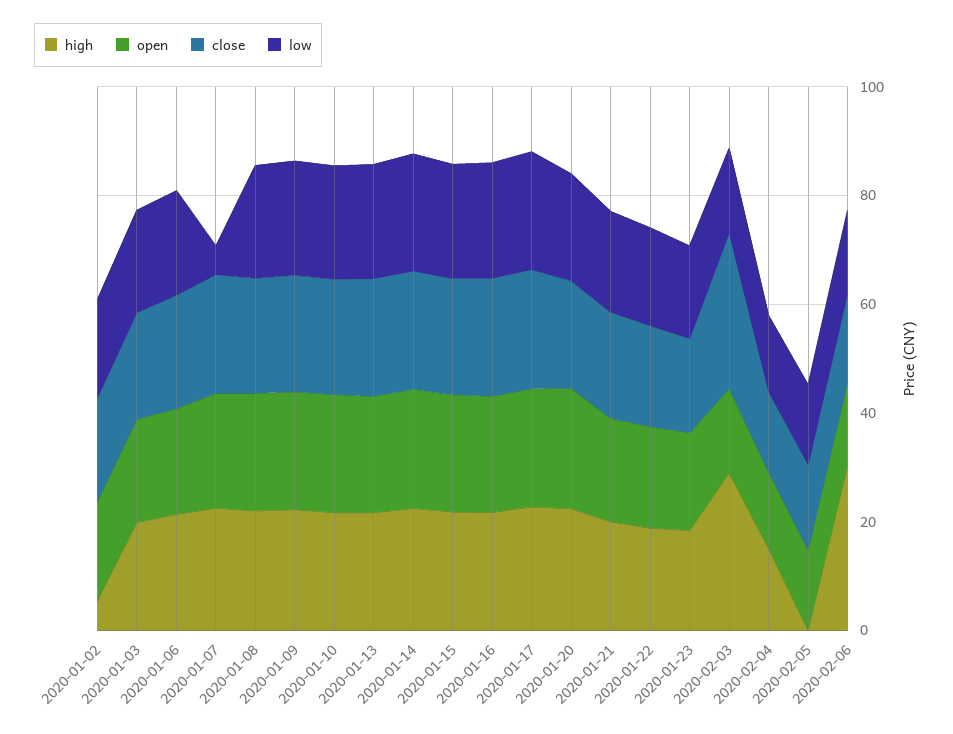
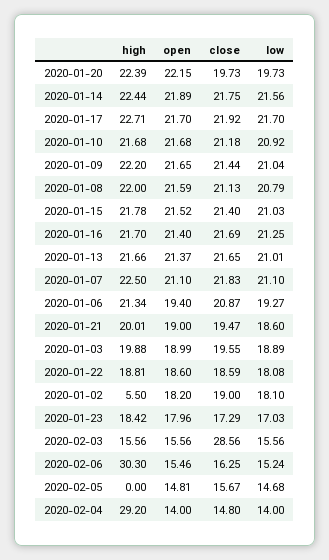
  {
    "high": {
      "2020-01-02": 5.5,
      "2020-01-03": 19.88,
      "2020-01-06": 21.34,
      "2020-01-07": 22.5,
      "2020-01-08": 22,
      "2020-01-09": 22.2,
      "2020-01-10": 21.68,
      "2020-01-13": 21.66,
      "2020-01-14": 22.44,
      "2020-01-15": 21.78,
      "2020-01-16": 21.7,
      "2020-01-17": 22.71,
      "2020-01-20": 22.39,
      "2020-01-21": 20.01,
      "2020-01-22": 18.81,
      "2020-01-23": 18.42,
-     "2020-02-03": 30,
+     "2020-02-03": 15.56,
-     "2020-02-04": 15,
+     "2020-02-04": 29.2,
      "2020-02-05": 0,
      "2020-02-06": 30.3
    },
    "open": {
      "2020-01-02": 18.2,
      "2020-01-03": 18.99,
      "2020-01-06": 19.4,
      "2020-01-07": 21.1,
      "2020-01-08": 21.59,
      "2020-01-09": 21.65,
      "2020-01-10": 21.68,
      "2020-01-13": 21.37,
      "2020-01-14": 21.89,
      "2020-01-15": 21.52,
      "2020-01-16": 21.4,
      "2020-01-17": 21.7,
      "2020-01-20": 22.15,
      "2020-01-21": 19,
      "2020-01-22": 18.6,
      "2020-01-23": 17.96,
      "2020-02-03": 15.56,
      "2020-02-04": 14,
      "2020-02-05": 14.81,
      "2020-02-06": 15.46
    },
    "close": {
      "2020-01-02": 19,
      "2020-01-03": 19.55,
      "2020-01-06": 20.87,
      "2020-01-07": 21.83,
      "2020-01-08": 21.13,
      "2020-01-09": 21.44,
      "2020-01-10": 21.18,
      "2020-01-13": 21.65,
      "2020-01-14": 21.75,
      "2020-01-15": 21.4,
      "2020-01-16": 21.69,
      "2020-01-17": 21.92,
      "2020-01-20": 19.73,
      "2020-01-21": 19.47,
      "2020-01-22": 18.59,
      "2020-01-23": 17.29,
      "2020-02-03": 28.56,
      "2020-02-04": 14.8,
      "2020-02-05": 15.67,
      "2020-02-06": 16.25
    },
    "low": {
      "2020-01-02": 18.1,
      "2020-01-03": 18.89,
      "2020-01-06": 19.27,
-     "2020-01-07": 5,
+     "2020-01-07": 21.1,
      "2020-01-08": 20.79,
      "2020-01-09": 21.04,
      "2020-01-10": 20.92,
      "2020-01-13": 21.01,
      "2020-01-14": 21.56,
      "2020-01-15": 21.03,
      "2020-01-16": 21.25,
      "2020-01-17": 21.7,
      "2020-01-20": 19.73,
      "2020-01-21": 18.6,
      "2020-01-22": 18.08,
      "2020-01-23": 17.03,
      "2020-02-03": 15.56,
      "2020-02-04": 14,
      "2020-02-05": 14.68,
      "2020-02-06": 15.24
    }
  }

